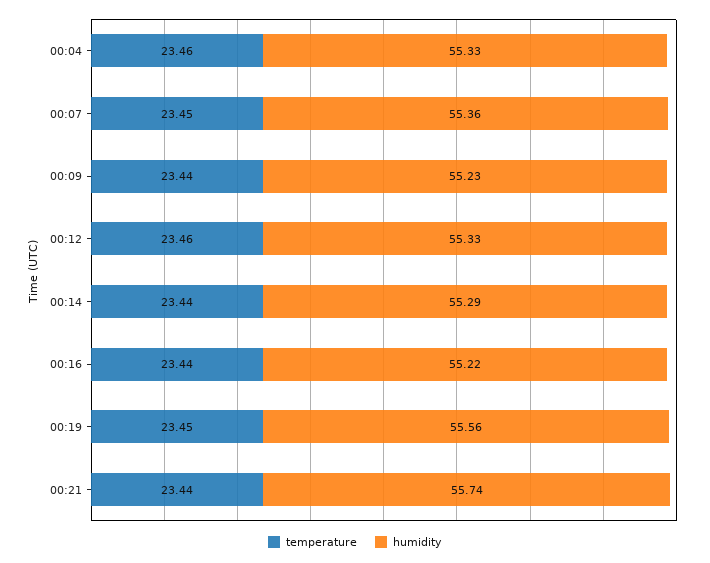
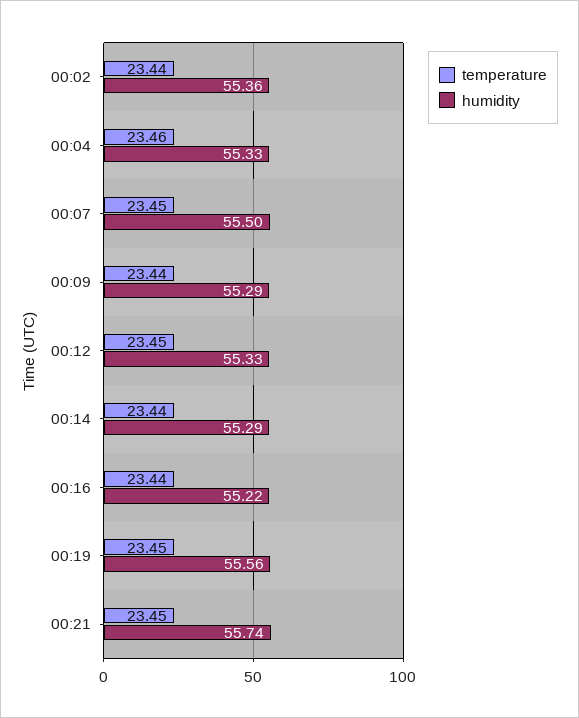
  {
    "temperature": {
      "00:04": 23.46,
      "00:07": 23.45,
      "00:09": 23.44,
-     "00:12": 23.46,
+     "00:12": 23.45,
      "00:14": 23.44,
      "00:16": 23.44,
      "00:19": 23.45,
-     "00:21": 23.44
+     "00:21": 23.45,
+     "00:02": 23.44
    },
    "humidity": {
      "00:04": 55.33,
-     "00:07": 55.36,
+     "00:07": 55.5,
-     "00:09": 55.23,
+     "00:09": 55.29,
      "00:12": 55.33,
      "00:14": 55.29,
      "00:16": 55.22,
      "00:19": 55.56,
-     "00:21": 55.74
+     "00:21": 55.74,
+     "00:02": 55.36
    }
  }

